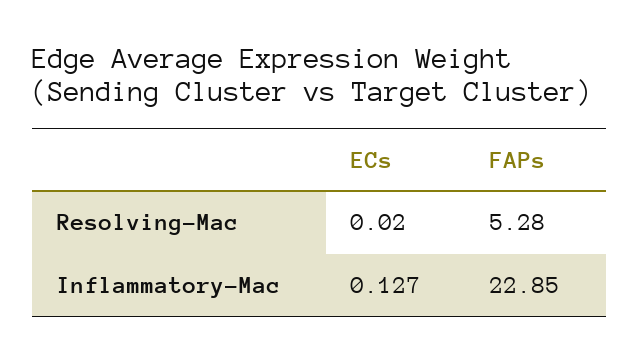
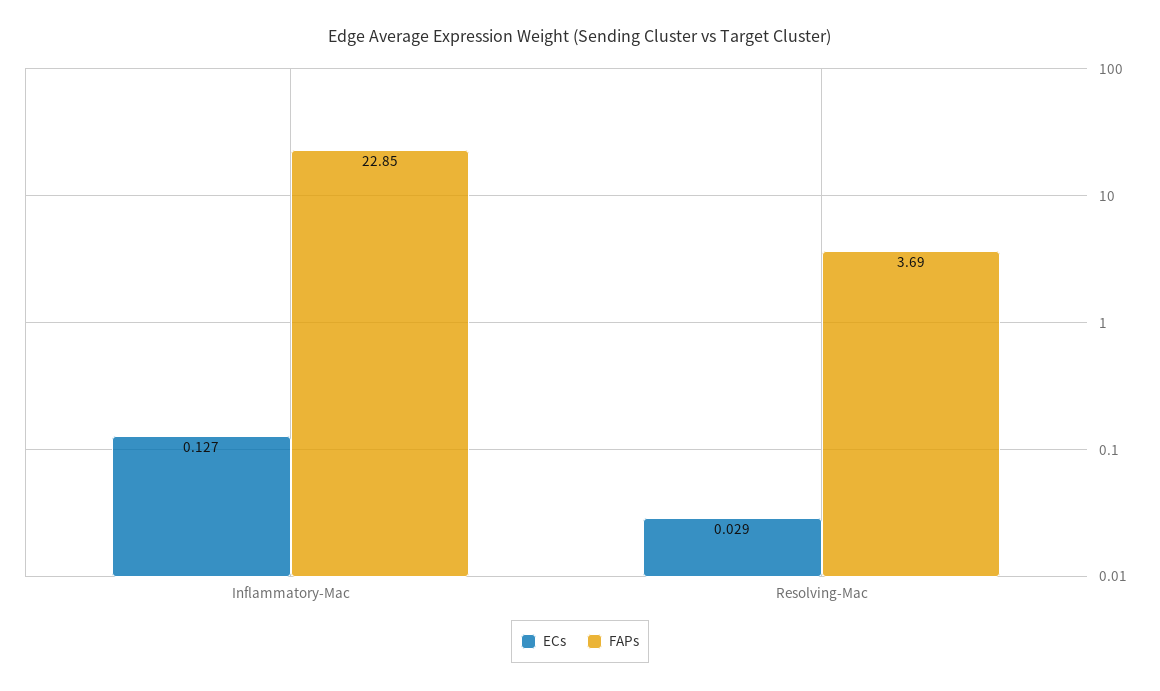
  {
    "ECs": {
-     "Resolving-Mac": 0.02,
+     "Resolving-Mac": 0.029,
      "Inflammatory-Mac": 0.127
    },
    "FAPs": {
-     "Resolving-Mac": 5.28,
+     "Resolving-Mac": 3.69,
      "Inflammatory-Mac": 22.85
    }
  }

